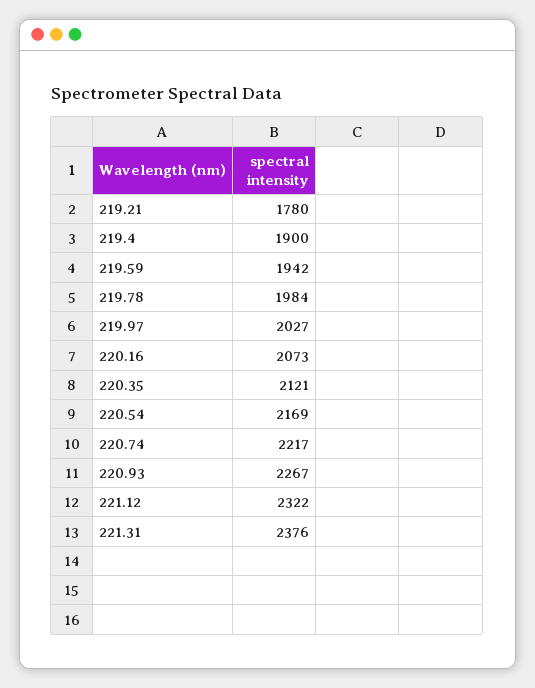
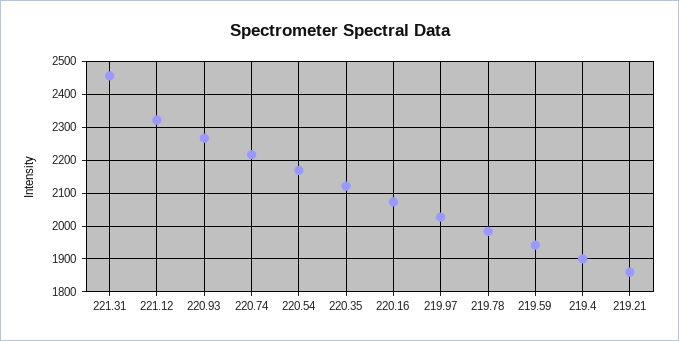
  {
-   "219.21": 1780,
+   "219.21": 1860,
    "219.4": 1900,
    "219.59": 1942,
    "219.78": 1984,
    "219.97": 2027,
    "220.16": 2073,
    "220.35": 2121,
    "220.54": 2169,
    "220.74": 2217,
    "220.93": 2267,
    "221.12": 2322,
-   "221.31": 2376
+   "221.31": 2460
  }

